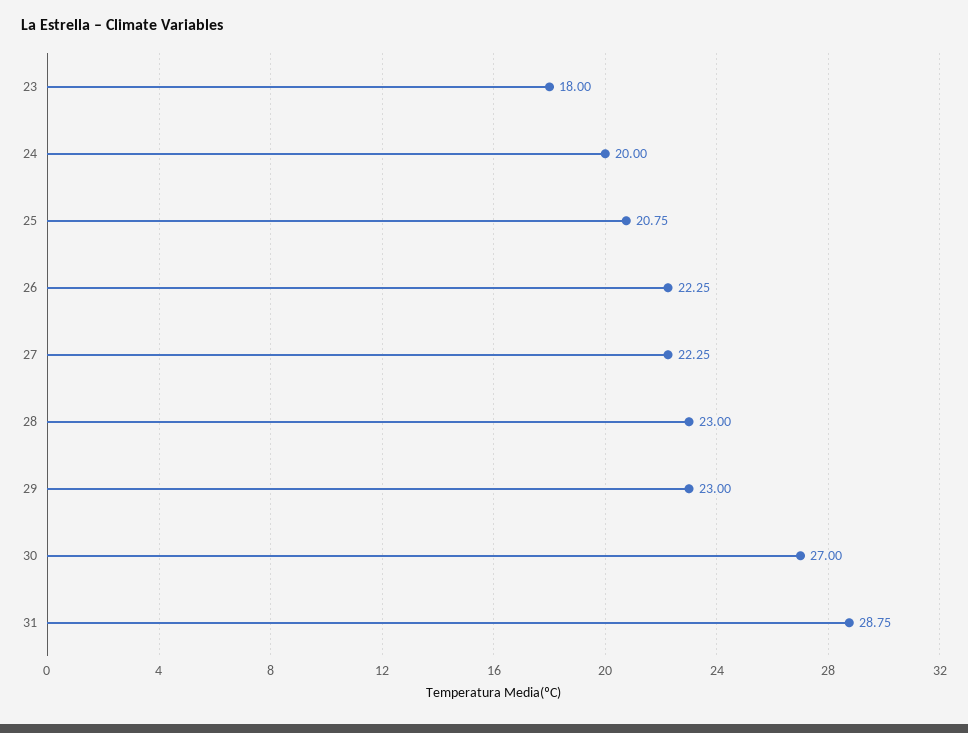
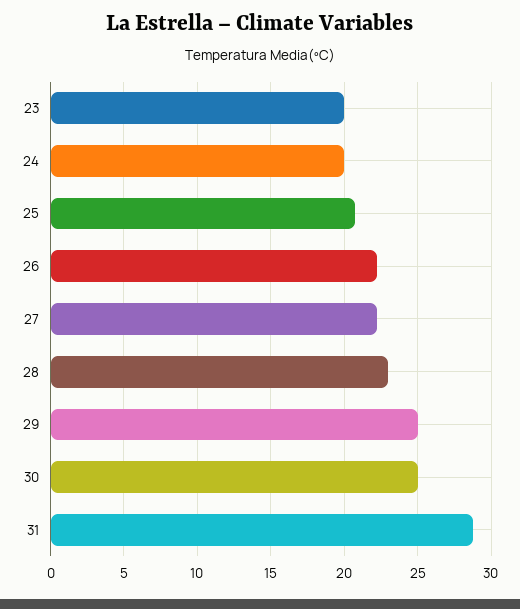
  {
-   "23": 18,
+   "23": 20,
    "24": 20,
    "25": 20.75,
    "26": 22.25,
    "27": 22.25,
    "28": 23,
-   "29": 23,
+   "29": 25,
-   "30": 27,
+   "30": 25,
    "31": 28.75
  }

